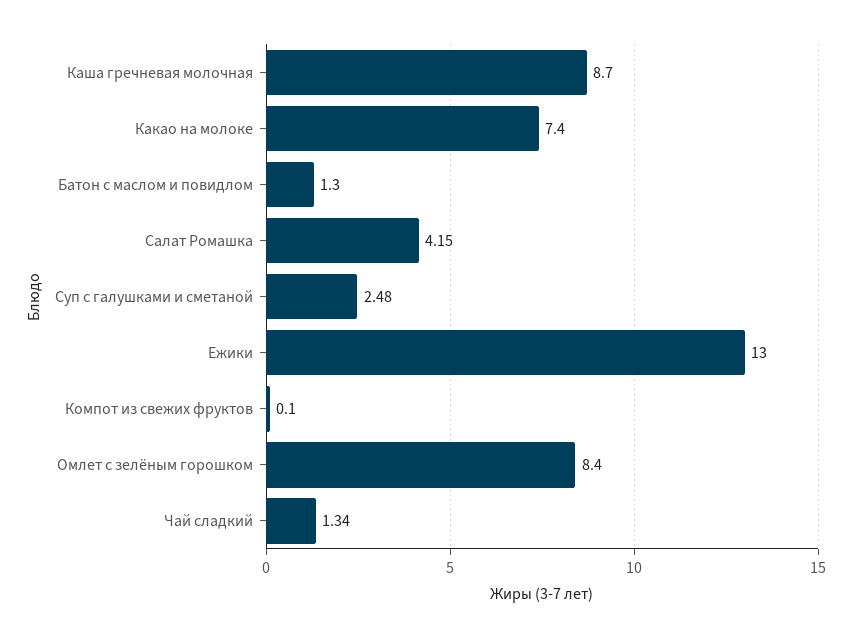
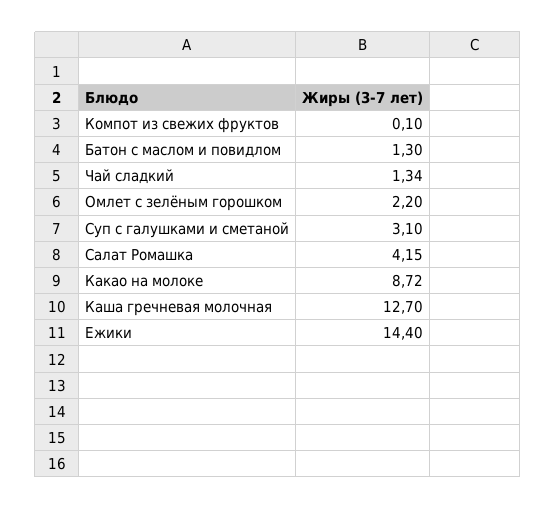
  {
-   "Каша гречневая молочная": 8.7,
+   "Каша гречневая молочная": 12.7,
-   "Какао на молоке": 7.4,
+   "Какао на молоке": 8.72,
    "Батон с маслом и повидлом": 1.3,
    "Салат Ромашка": 4.15,
-   "Суп с галушками и сметаной": 2.48,
+   "Суп с галушками и сметаной": 3.1,
-   "Ежики": 13,
+   "Ежики": 14.4,
    "Компот из свежих фруктов": 0.1,
-   "Омлет с зелёным горошком": 8.4,
+   "Омлет с зелёным горошком": 2.2,
    "Чай сладкий": 1.34
  }

